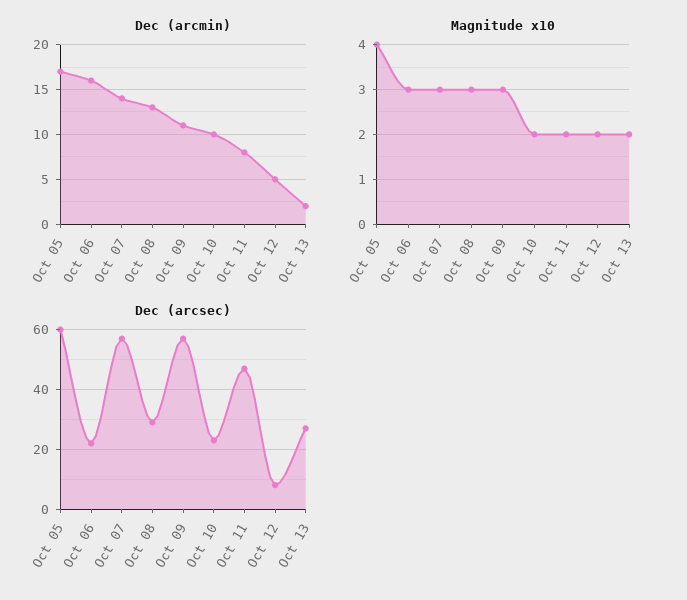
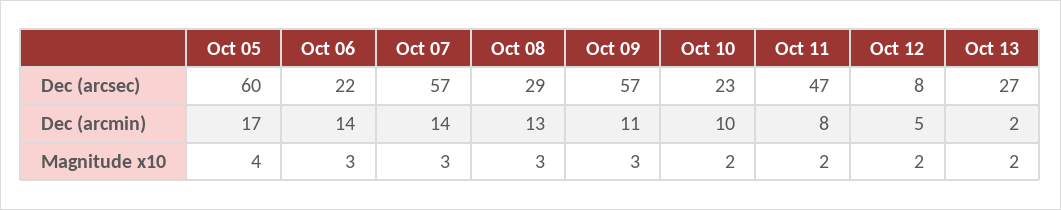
  {
    "Dec (arcmin)": {
      "Oct 05": 17,
-     "Oct 06": 16,
+     "Oct 06": 14,
      "Oct 07": 14,
      "Oct 08": 13,
      "Oct 09": 11,
      "Oct 10": 10,
      "Oct 11": 8,
      "Oct 12": 5,
      "Oct 13": 2
    },
    "Magnitude x10": {
      "Oct 05": 4,
      "Oct 06": 3,
      "Oct 07": 3,
      "Oct 08": 3,
      "Oct 09": 3,
      "Oct 10": 2,
      "Oct 11": 2,
      "Oct 12": 2,
      "Oct 13": 2
    },
    "Dec (arcsec)": {
      "Oct 05": 60,
      "Oct 06": 22,
      "Oct 07": 57,
      "Oct 08": 29,
      "Oct 09": 57,
      "Oct 10": 23,
      "Oct 11": 47,
      "Oct 12": 8,
      "Oct 13": 27
    }
  }

